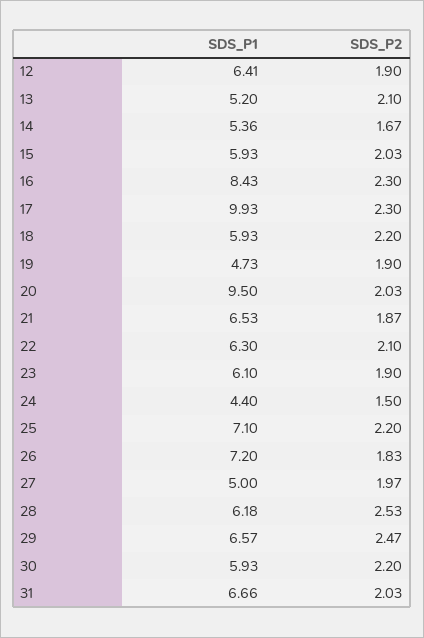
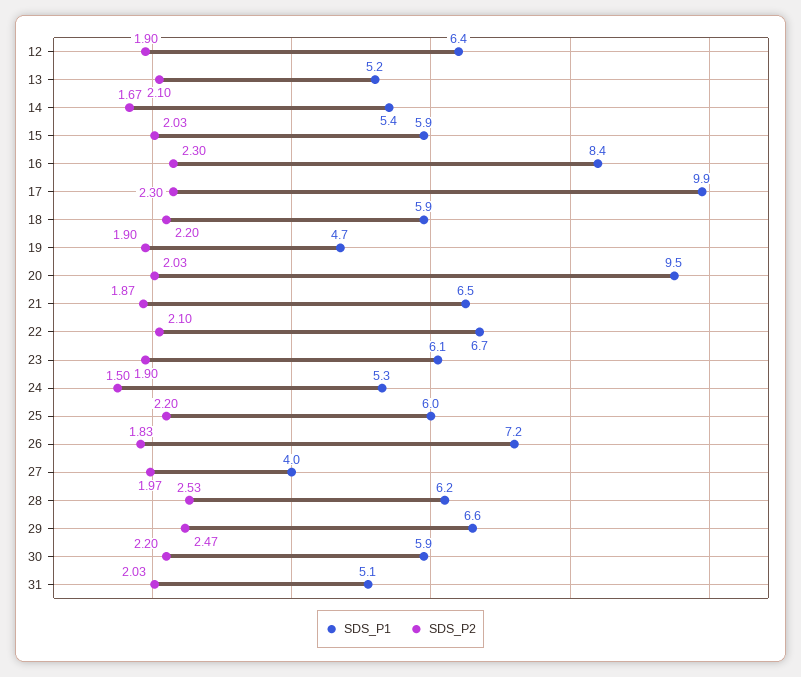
  {
    "SDS_P1": {
      "12": 6.41,
      "13": 5.2,
      "14": 5.36,
      "15": 5.93,
      "16": 8.43,
      "17": 9.93,
      "18": 5.93,
      "19": 4.73,
      "20": 9.5,
      "21": 6.53,
-     "22": 6.3,
+     "22": 6.7,
      "23": 6.1,
-     "24": 4.4,
+     "24": 5.3,
-     "25": 7.1,
+     "25": 6,
      "26": 7.2,
-     "27": 5,
+     "27": 4,
      "28": 6.18,
      "29": 6.57,
      "30": 5.93,
-     "31": 6.66
+     "31": 5.1
    },
    "SDS_P2": {
      "12": 1.9,
      "13": 2.1,
      "14": 1.67,
      "15": 2.03,
      "16": 2.3,
      "17": 2.3,
      "18": 2.2,
      "19": 1.9,
      "20": 2.03,
      "21": 1.87,
      "22": 2.1,
      "23": 1.9,
      "24": 1.5,
      "25": 2.2,
      "26": 1.83,
      "27": 1.97,
      "28": 2.53,
      "29": 2.47,
      "30": 2.2,
      "31": 2.03
    }
  }

